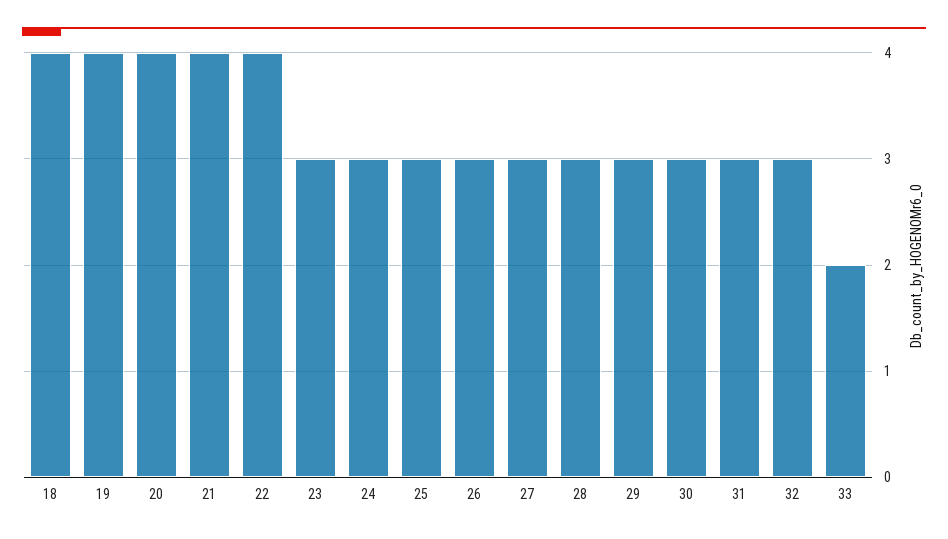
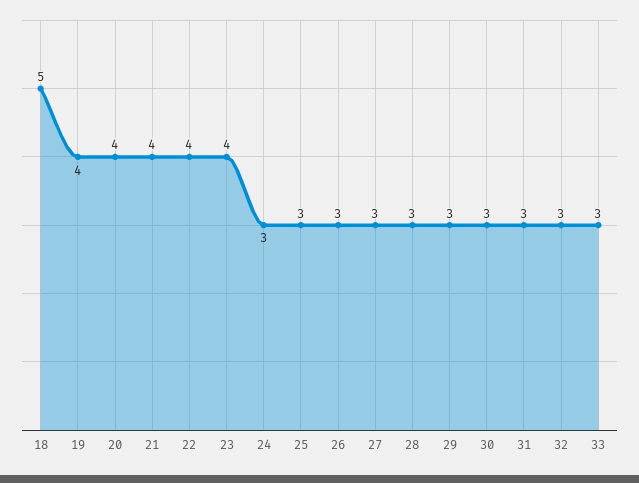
  {
-   "18": 4,
+   "18": 5,
    "19": 4,
    "20": 4,
    "21": 4,
    "22": 4,
-   "23": 3,
+   "23": 4,
    "24": 3,
    "25": 3,
    "26": 3,
    "27": 3,
    "28": 3,
    "29": 3,
    "30": 3,
    "31": 3,
    "32": 3,
-   "33": 2
+   "33": 3
  }

